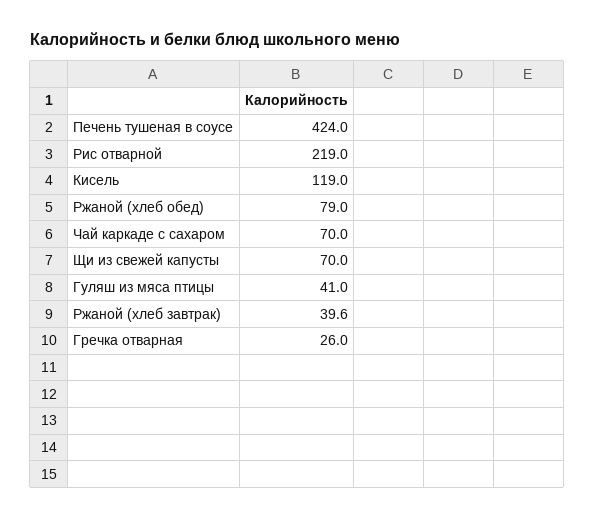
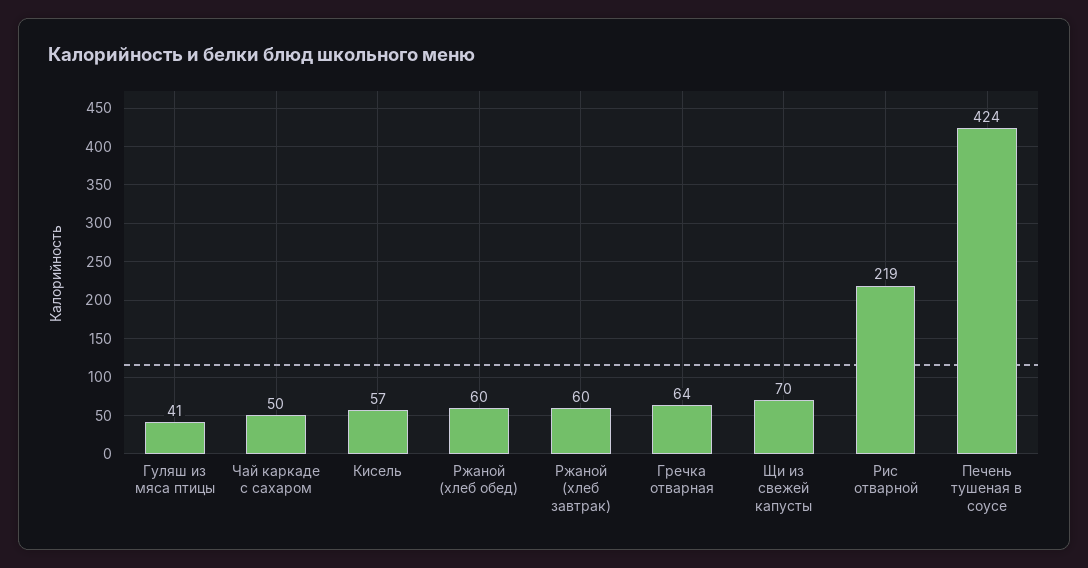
  {
    "Печень тушеная в соусе": 424,
    "Рис отварной": 219,
-   "Кисель": 119,
+   "Кисель": 57,
-   "Ржаной (хлеб обед)": 79,
+   "Ржаной (хлеб обед)": 60,
-   "Чай каркаде с сахаром": 70,
+   "Чай каркаде с сахаром": 50,
    "Щи из свежей капусты": 70,
    "Гуляш из мяса птицы": 41,
-   "Ржаной (хлеб завтрак)": 39.6,
+   "Ржаной (хлеб завтрак)": 60,
-   "Гречка отварная": 26
+   "Гречка отварная": 64
  }

